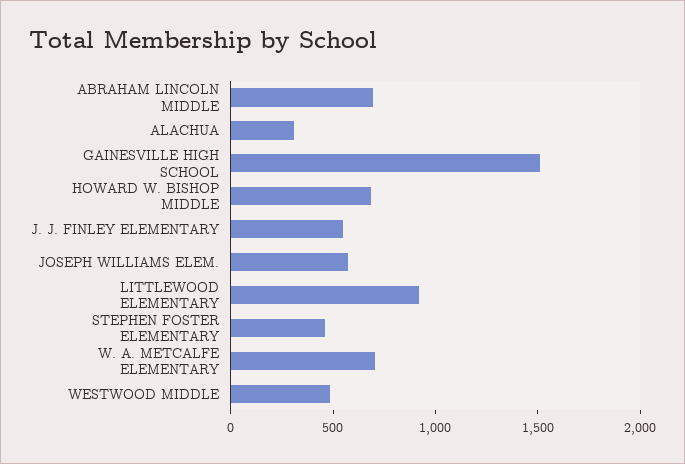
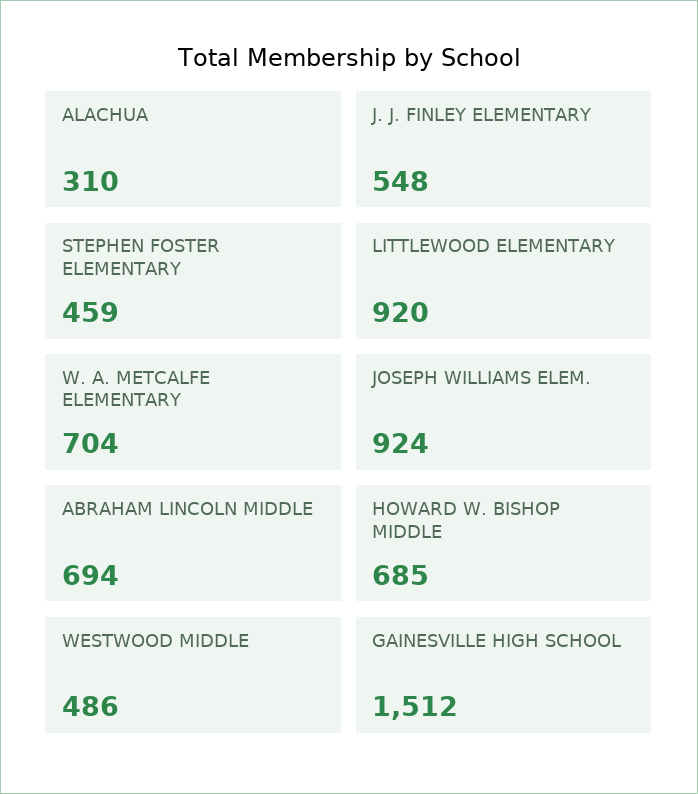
  {
    "ABRAHAM LINCOLN MIDDLE": 694,
    "ALACHUA": 310,
    "GAINESVILLE HIGH SCHOOL": 1512,
    "HOWARD W. BISHOP MIDDLE": 685,
    "J. J. FINLEY ELEMENTARY": 548,
-   "JOSEPH WILLIAMS ELEM.": 600,
+   "JOSEPH WILLIAMS ELEM.": 924,
    "LITTLEWOOD ELEMENTARY": 920,
    "STEPHEN FOSTER ELEMENTARY": 459,
    "W. A. METCALFE ELEMENTARY": 704,
    "WESTWOOD MIDDLE": 486
  }

